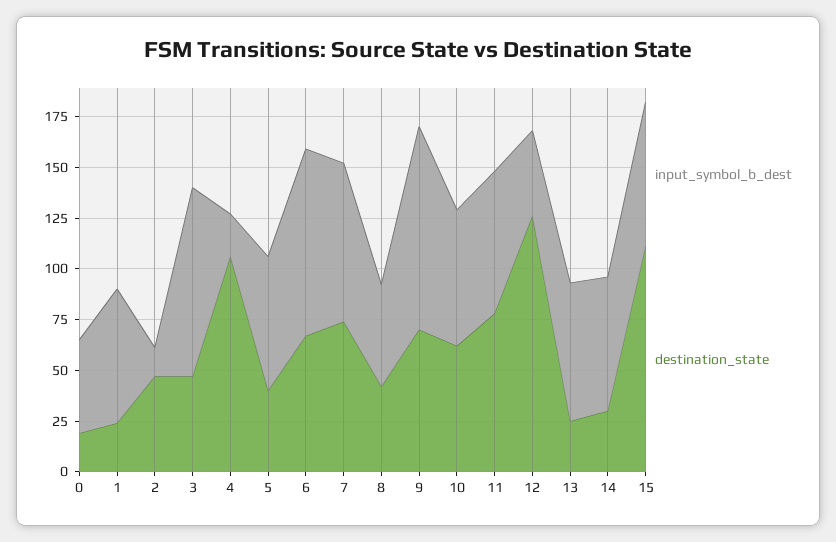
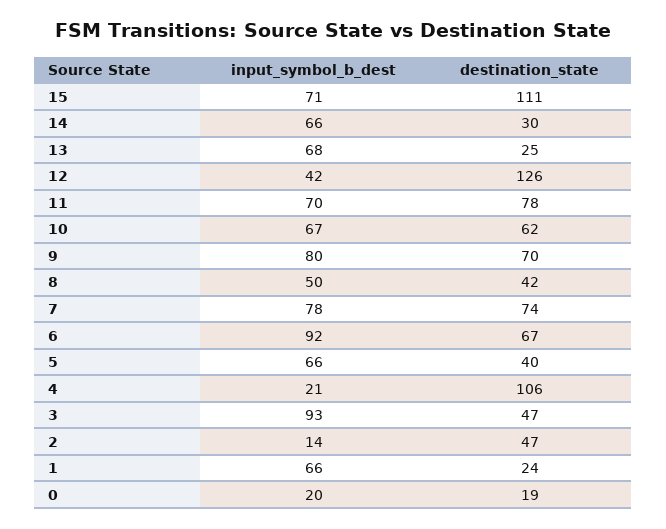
  {
    "input_symbol_b_dest": {
-     "0": 45,
+     "0": 20,
      "1": 66,
      "2": 14,
      "3": 93,
      "4": 21,
      "5": 66,
      "6": 92,
      "7": 78,
      "8": 50,
-     "9": 100,
+     "9": 80,
      "10": 67,
      "11": 70,
      "12": 42,
      "13": 68,
      "14": 66,
      "15": 71
    },
    "destination_state": {
      "0": 19,
      "1": 24,
      "2": 47,
      "3": 47,
      "4": 106,
      "5": 40,
      "6": 67,
      "7": 74,
      "8": 42,
      "9": 70,
      "10": 62,
      "11": 78,
      "12": 126,
      "13": 25,
      "14": 30,
      "15": 111
    }
  }

